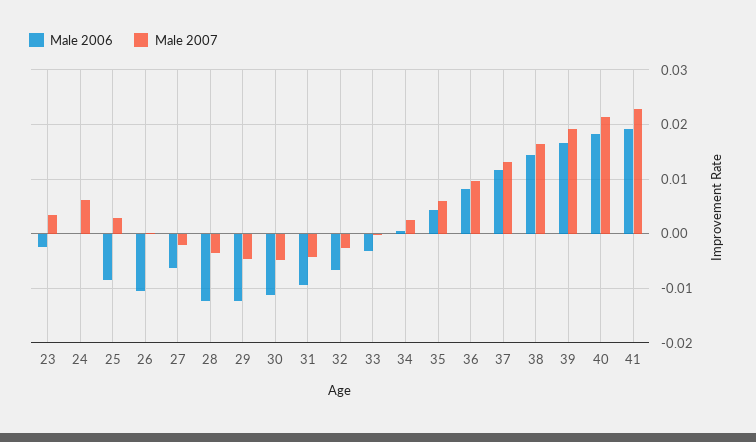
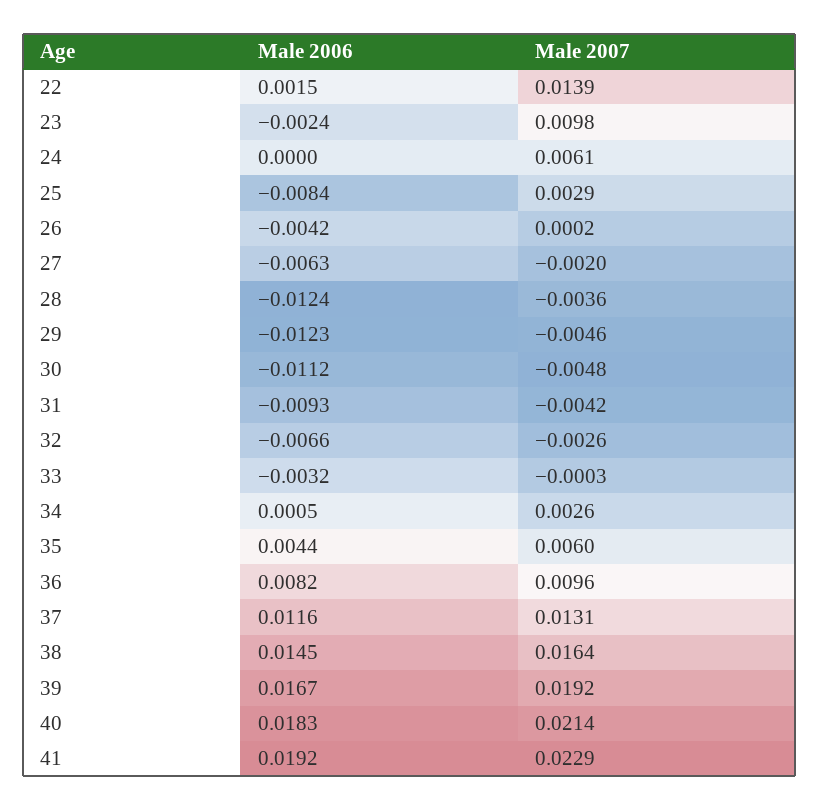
  {
    "Male 2006": {
      "23": -0.0024,
      "24": 0,
      "25": -0.0084,
-     "26": -0.01,
+     "26": -0.0042,
      "27": -0.0063,
      "28": -0.0124,
      "29": -0.0123,
      "30": -0.0112,
      "31": -0.0093,
      "32": -0.0066,
      "33": -0.0032,
      "34": 0.0005,
      "35": 0.0044,
      "36": 0.0082,
      "37": 0.0116,
      "38": 0.0145,
      "39": 0.0167,
      "40": 0.0183,
-     "41": 0.0192
+     "41": 0.0192,
+     "22": 0.0015
    },
    "Male 2007": {
-     "23": 0.004,
+     "23": 0.0098,
      "24": 0.0061,
      "25": 0.0029,
      "26": 0.0002,
      "27": -0.002,
      "28": -0.0036,
      "29": -0.0046,
      "30": -0.0048,
      "31": -0.0042,
      "32": -0.0026,
      "33": -0.0003,
      "34": 0.0026,
      "35": 0.006,
      "36": 0.0096,
      "37": 0.0131,
      "38": 0.0164,
      "39": 0.0192,
      "40": 0.0214,
-     "41": 0.0229
+     "41": 0.0229,
+     "22": 0.0139
    }
  }

